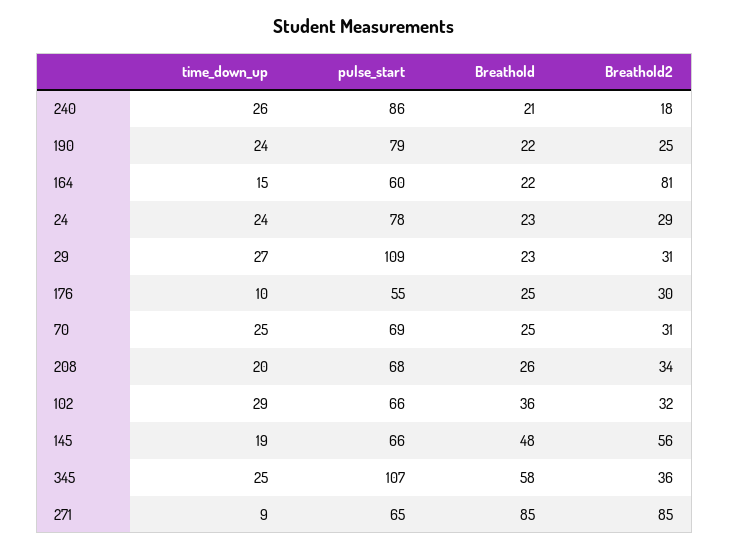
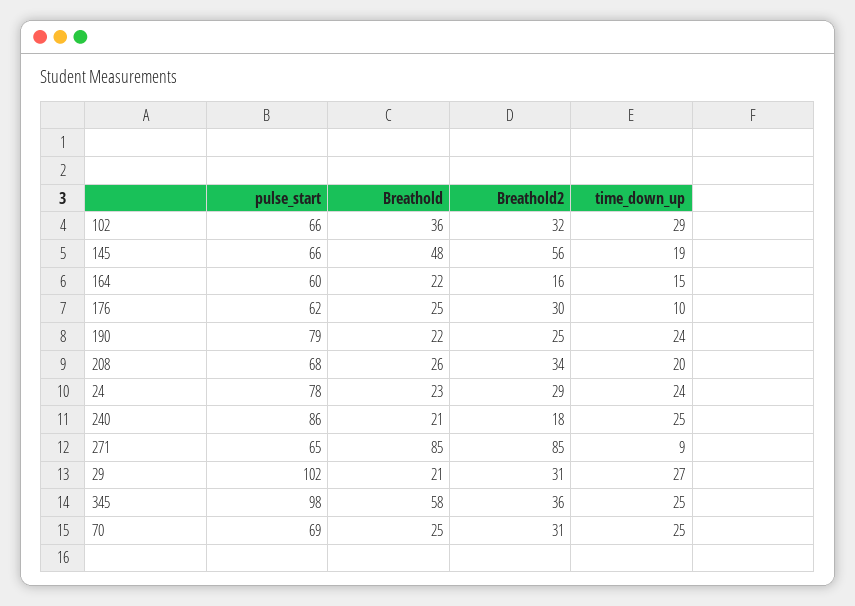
  {
    "time_down_up": {
-     "240": 26,
+     "240": 25,
      "190": 24,
      "164": 15,
      "24": 24,
      "29": 27,
      "176": 10,
      "70": 25,
      "208": 20,
      "102": 29,
      "145": 19,
      "345": 25,
      "271": 9
    },
    "pulse_start": {
      "240": 86,
      "190": 79,
      "164": 60,
      "24": 78,
-     "29": 109,
+     "29": 102,
-     "176": 55,
+     "176": 62,
      "70": 69,
      "208": 68,
      "102": 66,
      "145": 66,
-     "345": 107,
+     "345": 98,
      "271": 65
    },
    "Breathold": {
      "240": 21,
      "190": 22,
      "164": 22,
      "24": 23,
-     "29": 23,
+     "29": 21,
      "176": 25,
      "70": 25,
      "208": 26,
      "102": 36,
      "145": 48,
      "345": 58,
      "271": 85
    },
    "Breathold2": {
      "240": 18,
      "190": 25,
-     "164": 81,
+     "164": 16,
      "24": 29,
      "29": 31,
      "176": 30,
      "70": 31,
      "208": 34,
      "102": 32,
      "145": 56,
      "345": 36,
      "271": 85
    }
  }

